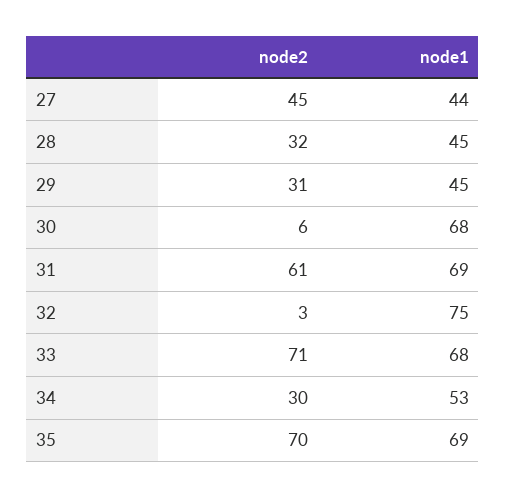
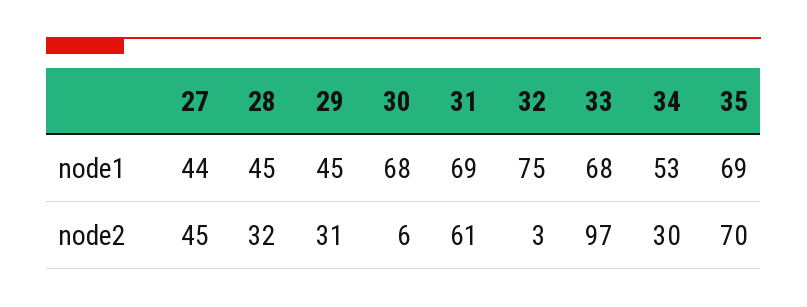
  {
    "node2": {
      "27": 45,
      "28": 32,
      "29": 31,
      "30": 6,
      "31": 61,
      "32": 3,
-     "33": 71,
+     "33": 97,
      "34": 30,
      "35": 70
    },
    "node1": {
      "27": 44,
      "28": 45,
      "29": 45,
      "30": 68,
      "31": 69,
      "32": 75,
      "33": 68,
      "34": 53,
      "35": 69
    }
  }

